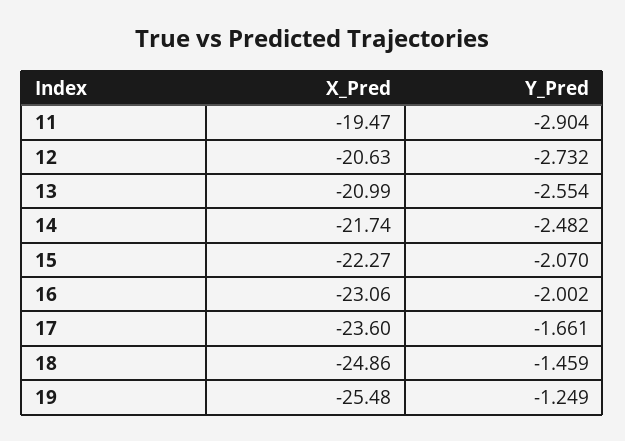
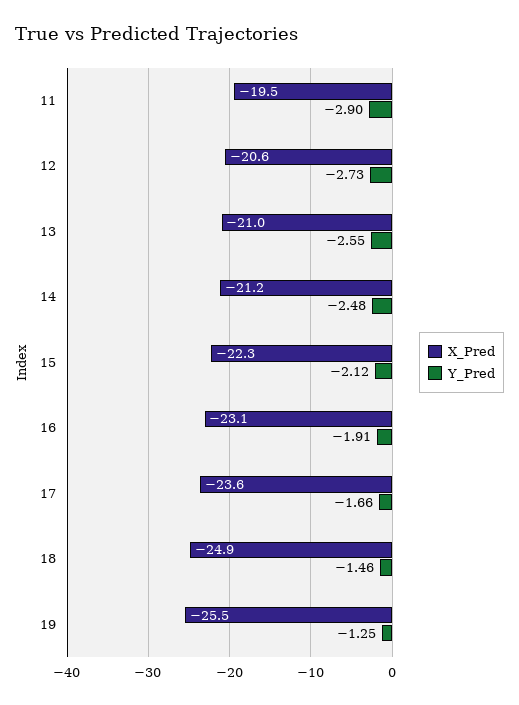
  {
    "X_Pred": {
      "11": -19.47,
      "12": -20.63,
      "13": -20.99,
-     "14": -21.74,
+     "14": -21.2,
      "15": -22.27,
      "16": -23.06,
      "17": -23.6,
      "18": -24.86,
      "19": -25.48
    },
    "Y_Pred": {
      "11": -2.904,
      "12": -2.732,
      "13": -2.554,
      "14": -2.482,
-     "15": -2.07,
+     "15": -2.12,
-     "16": -2.002,
+     "16": -1.91,
      "17": -1.661,
      "18": -1.459,
      "19": -1.249
    }
  }

